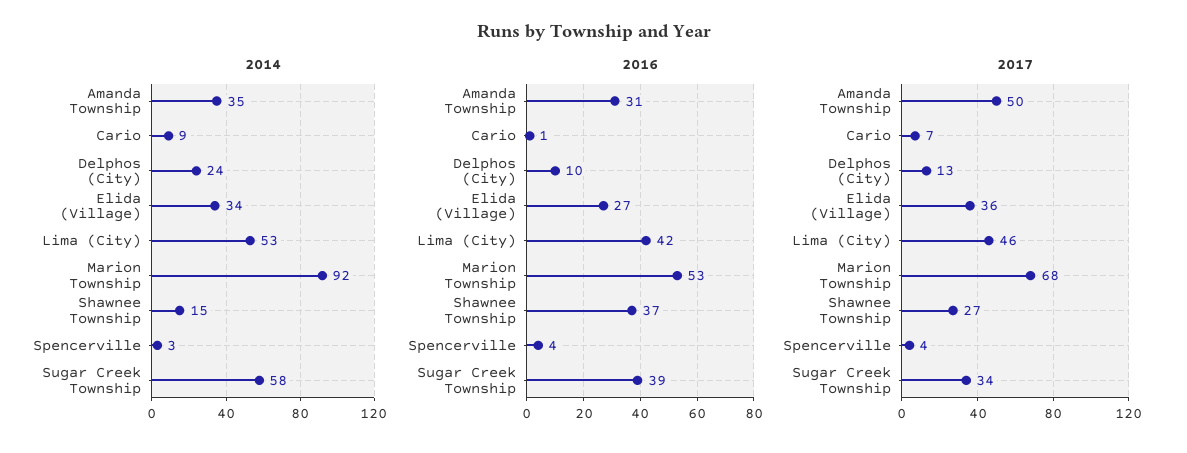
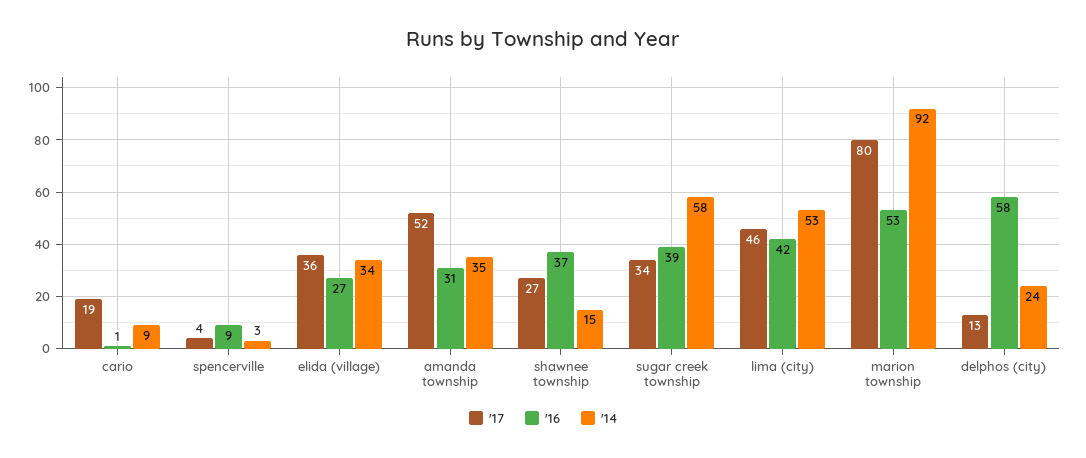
  {
    "2014": {
      "Amanda Township": 35,
      "Cario": 9,
      "Delphos (City)": 24,
      "Elida (Village)": 34,
      "Lima (City)": 53,
      "Marion Township": 92,
      "Shawnee Township": 15,
      "Spencerville": 3,
      "Sugar Creek Township": 58
    },
    "2016": {
      "Amanda Township": 31,
      "Cario": 1,
-     "Delphos (City)": 10,
+     "Delphos (City)": 58,
      "Elida (Village)": 27,
      "Lima (City)": 42,
      "Marion Township": 53,
      "Shawnee Township": 37,
-     "Spencerville": 4,
+     "Spencerville": 9,
      "Sugar Creek Township": 39
    },
    "2017": {
-     "Amanda Township": 50,
+     "Amanda Township": 52,
-     "Cario": 7,
+     "Cario": 19,
      "Delphos (City)": 13,
      "Elida (Village)": 36,
      "Lima (City)": 46,
-     "Marion Township": 68,
+     "Marion Township": 80,
      "Shawnee Township": 27,
      "Spencerville": 4,
      "Sugar Creek Township": 34
    }
  }

